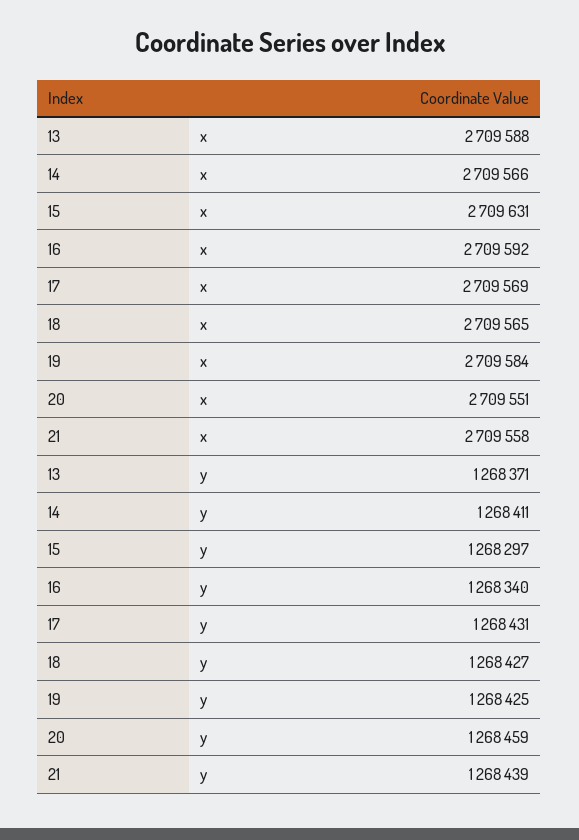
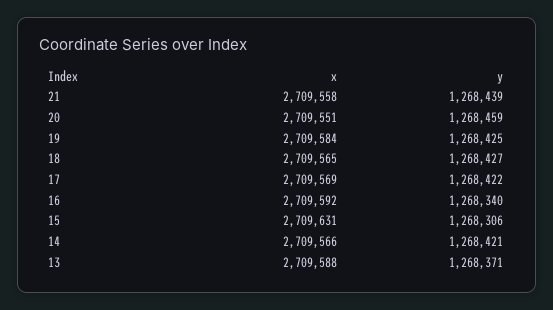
  {
    "13": {
      "x": 2709588,
      "y": 1268371
    },
    "14": {
      "x": 2709566,
-     "y": 1268411
+     "y": 1268421
    },
    "15": {
      "x": 2709631,
-     "y": 1268297
+     "y": 1268306
    },
    "16": {
      "x": 2709592,
      "y": 1268340
    },
    "17": {
      "x": 2709569,
-     "y": 1268431
+     "y": 1268422
    },
    "18": {
      "x": 2709565,
      "y": 1268427
    },
    "19": {
      "x": 2709584,
      "y": 1268425
    },
    "20": {
      "x": 2709551,
      "y": 1268459
    },
    "21": {
      "x": 2709558,
      "y": 1268439
    }
  }

